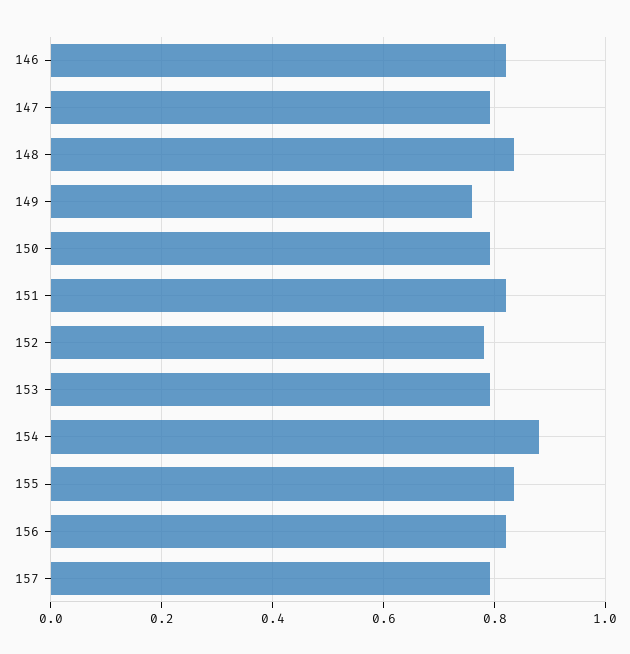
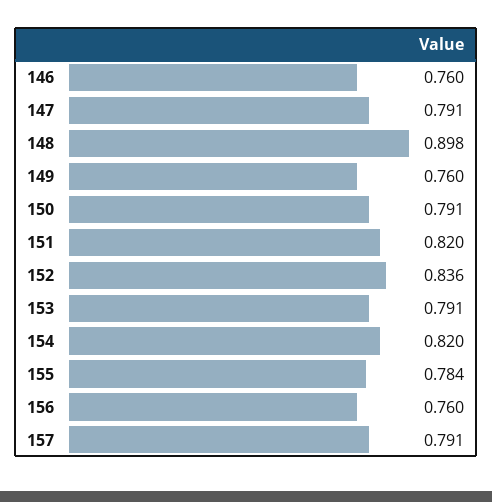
  {
-   "146": 0.82,
+   "146": 0.76,
    "147": 0.791,
-   "148": 0.84,
+   "148": 0.898,
    "149": 0.76,
    "150": 0.791,
    "151": 0.82,
-   "152": 0.78,
+   "152": 0.836,
    "153": 0.791,
-   "154": 0.88,
+   "154": 0.82,
-   "155": 0.84,
+   "155": 0.784,
-   "156": 0.82,
+   "156": 0.76,
    "157": 0.791
  }

